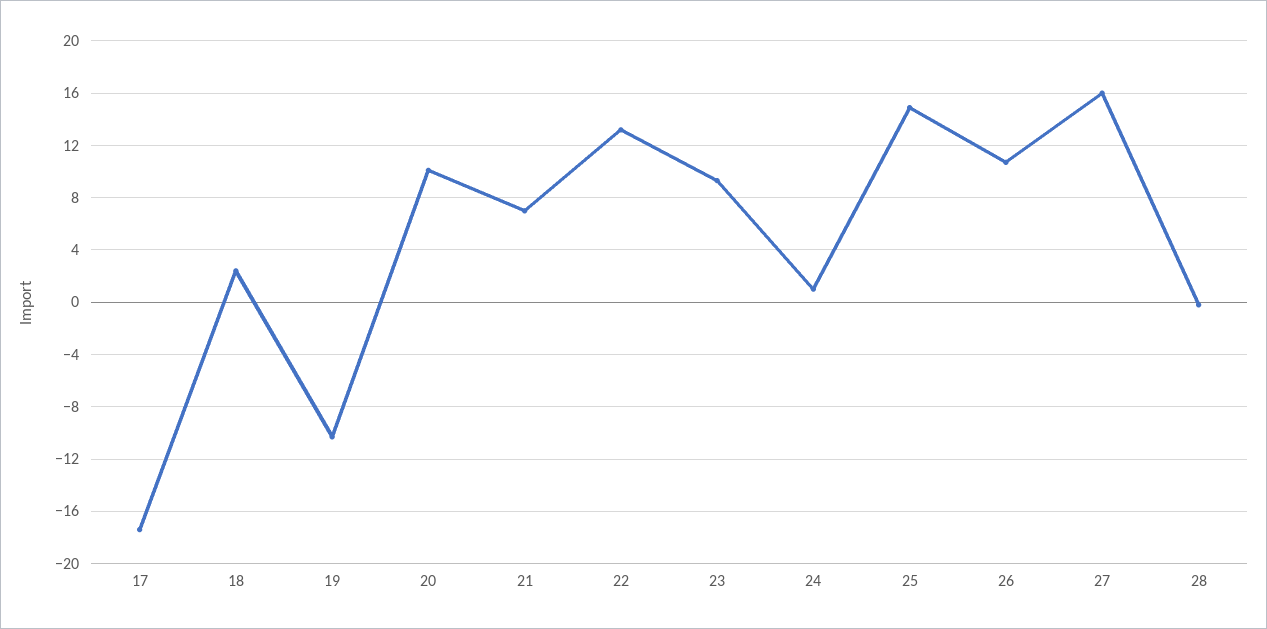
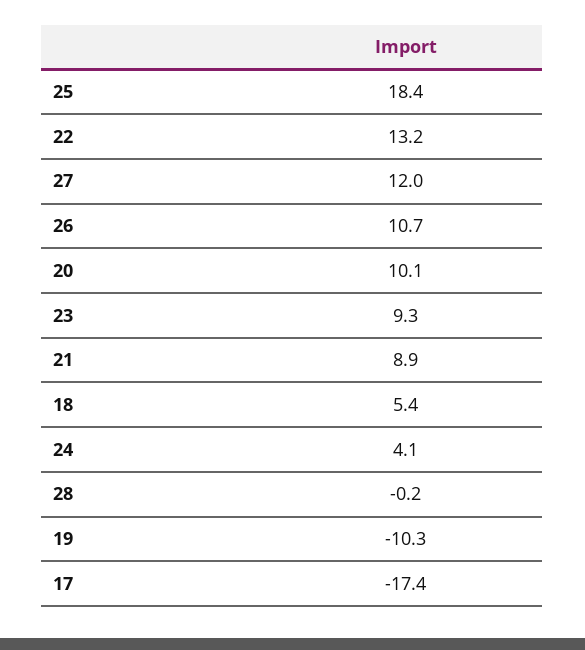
  {
    "17": -17.4,
-   "18": 2.5,
+   "18": 5.4,
    "19": -10.3,
    "20": 10.1,
-   "21": 7,
+   "21": 8.9,
    "22": 13.2,
    "23": 9.3,
-   "24": 1,
+   "24": 4.1,
-   "25": 15,
+   "25": 18.4,
    "26": 10.7,
-   "27": 16,
+   "27": 12,
    "28": -0.2
  }

